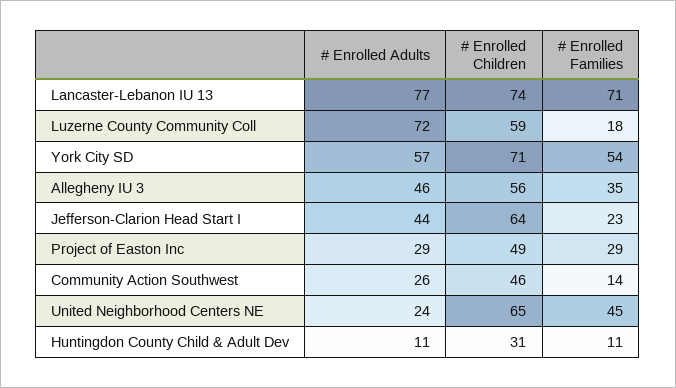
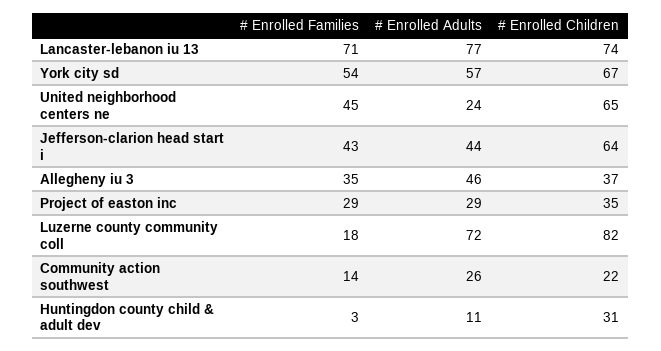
  {
    "# Enrolled Adults": {
      "Lancaster-Lebanon IU 13": 77,
      "Luzerne County Community Coll": 72,
      "York City SD": 57,
      "Allegheny IU 3": 46,
      "Jefferson-Clarion Head Start I": 44,
      "Project of Easton Inc": 29,
      "Community Action Southwest": 26,
      "United Neighborhood Centers NE": 24,
      "Huntingdon County Child & Adult Dev": 11
    },
    "# Enrolled Children": {
      "Lancaster-Lebanon IU 13": 74,
-     "Luzerne County Community Coll": 59,
+     "Luzerne County Community Coll": 82,
-     "York City SD": 71,
+     "York City SD": 67,
-     "Allegheny IU 3": 56,
+     "Allegheny IU 3": 37,
      "Jefferson-Clarion Head Start I": 64,
-     "Project of Easton Inc": 49,
+     "Project of Easton Inc": 35,
-     "Community Action Southwest": 46,
+     "Community Action Southwest": 22,
      "United Neighborhood Centers NE": 65,
      "Huntingdon County Child & Adult Dev": 31
    },
    "# Enrolled Families": {
      "Lancaster-Lebanon IU 13": 71,
      "Luzerne County Community Coll": 18,
      "York City SD": 54,
      "Allegheny IU 3": 35,
-     "Jefferson-Clarion Head Start I": 23,
+     "Jefferson-Clarion Head Start I": 43,
      "Project of Easton Inc": 29,
      "Community Action Southwest": 14,
      "United Neighborhood Centers NE": 45,
-     "Huntingdon County Child & Adult Dev": 11
+     "Huntingdon County Child & Adult Dev": 3
    }
  }

